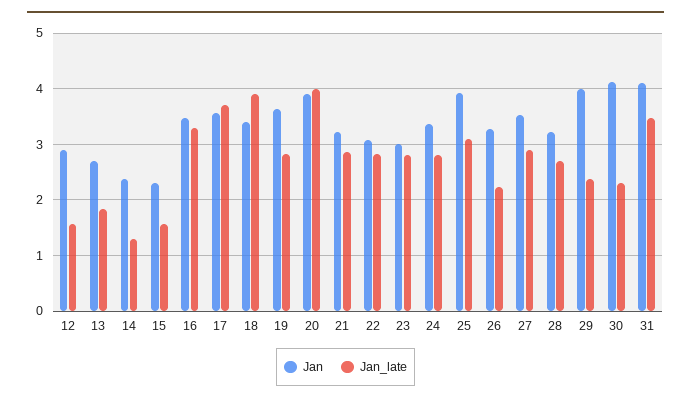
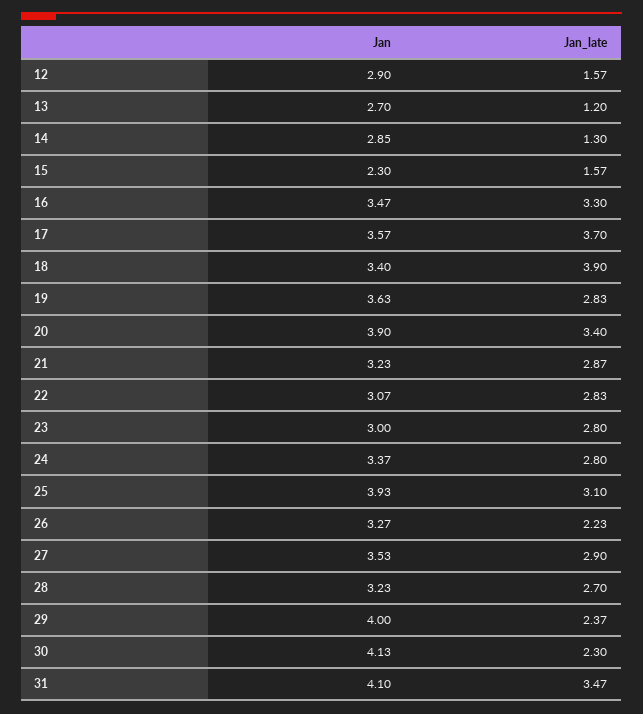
  {
    "Jan": {
      "12": 2.9,
      "13": 2.7,
-     "14": 2.4,
+     "14": 2.85,
      "15": 2.3,
      "16": 3.47,
      "17": 3.57,
      "18": 3.4,
      "19": 3.63,
      "20": 3.9,
      "21": 3.23,
      "22": 3.07,
      "23": 3,
      "24": 3.37,
      "25": 3.93,
      "26": 3.27,
      "27": 3.53,
      "28": 3.23,
      "29": 4,
      "30": 4.13,
      "31": 4.1
    },
    "Jan_late": {
      "12": 1.57,
-     "13": 1.8,
+     "13": 1.2,
      "14": 1.3,
      "15": 1.57,
      "16": 3.3,
      "17": 3.7,
      "18": 3.9,
      "19": 2.83,
-     "20": 4,
+     "20": 3.4,
      "21": 2.87,
      "22": 2.83,
      "23": 2.8,
      "24": 2.8,
      "25": 3.1,
      "26": 2.23,
      "27": 2.9,
      "28": 2.7,
      "29": 2.37,
      "30": 2.3,
      "31": 3.47
    }
  }

